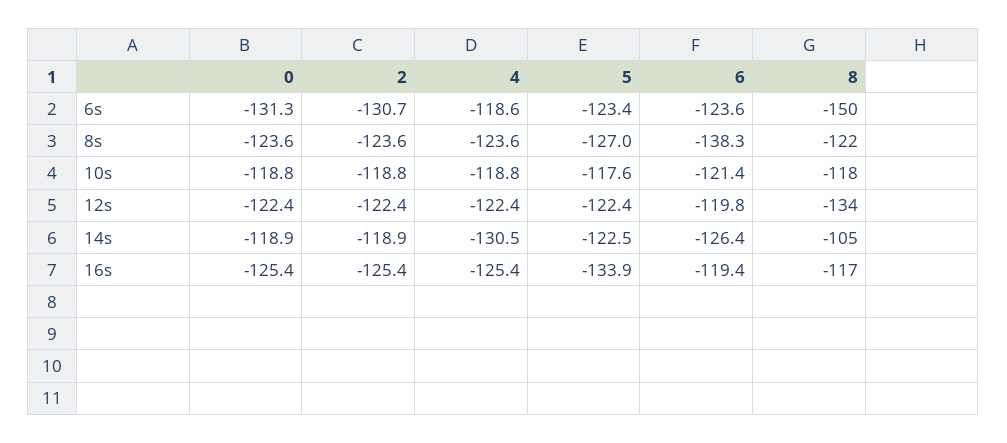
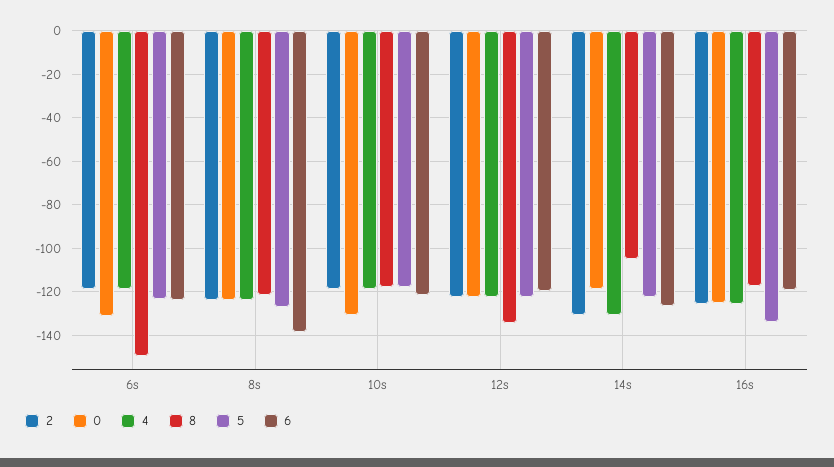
  {
    "0": {
      "6s": -131.3,
      "8s": -123.6,
-     "10s": -118.8,
+     "10s": -130,
      "12s": -122.4,
      "14s": -118.9,
      "16s": -125.4
    },
    "2": {
-     "6s": -130.7,
+     "6s": -120,
      "8s": -123.6,
      "10s": -118.8,
      "12s": -122.4,
-     "14s": -118.9,
+     "14s": -130,
      "16s": -125.4
    },
    "4": {
      "6s": -118.6,
      "8s": -123.6,
      "10s": -118.8,
      "12s": -122.4,
      "14s": -130.5,
      "16s": -125.4
    },
    "5": {
      "6s": -123.4,
      "8s": -127,
      "10s": -117.6,
      "12s": -122.4,
      "14s": -122.5,
      "16s": -133.9
    },
    "6": {
      "6s": -123.6,
      "8s": -138.3,
      "10s": -121.4,
      "12s": -119.8,
      "14s": -126.4,
      "16s": -119.4
    },
    "8": {
      "6s": -150,
      "8s": -122,
      "10s": -118,
      "12s": -134,
      "14s": -105,
      "16s": -117
    }
  }

